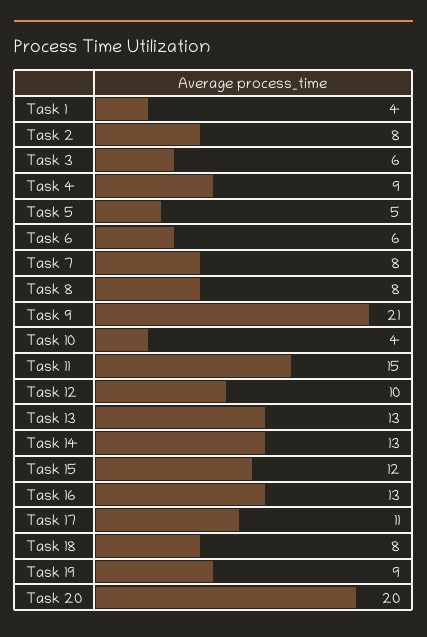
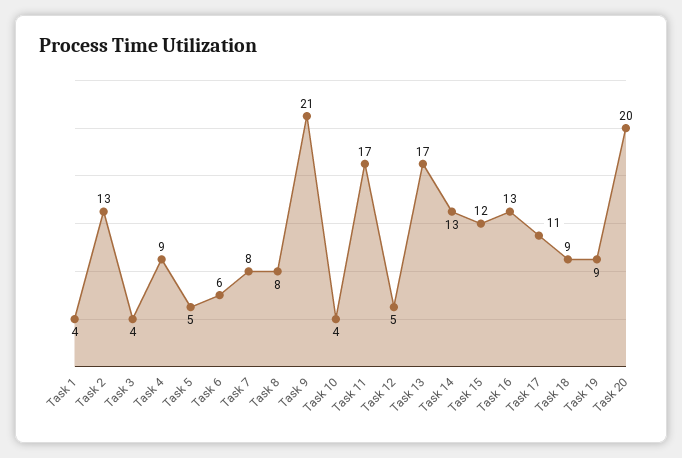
  {
    "Task 1": 4,
-   "Task 2": 8,
+   "Task 2": 13,
-   "Task 3": 6,
+   "Task 3": 4,
    "Task 4": 9,
    "Task 5": 5,
    "Task 6": 6,
    "Task 7": 8,
    "Task 8": 8,
    "Task 9": 21,
    "Task 10": 4,
-   "Task 11": 15,
+   "Task 11": 17,
-   "Task 12": 10,
+   "Task 12": 5,
-   "Task 13": 13,
+   "Task 13": 17,
    "Task 14": 13,
    "Task 15": 12,
    "Task 16": 13,
    "Task 17": 11,
-   "Task 18": 8,
+   "Task 18": 9,
    "Task 19": 9,
    "Task 20": 20
  }

